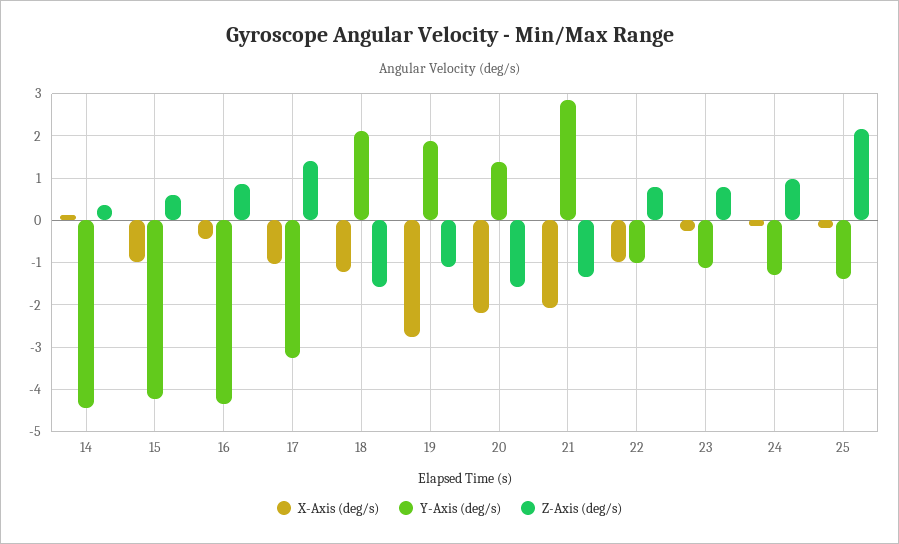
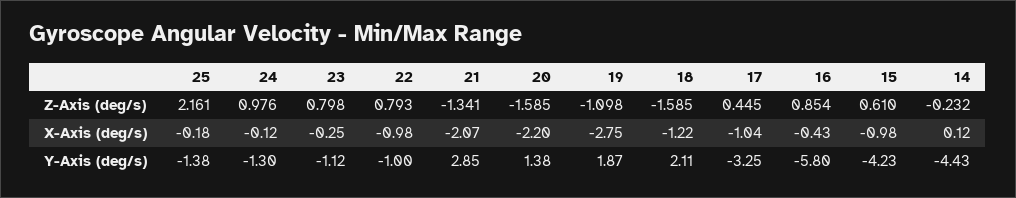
  {
    "X-Axis (deg/s)": {
      "14": 0.12,
      "15": -0.98,
      "16": -0.43,
      "17": -1.04,
      "18": -1.22,
      "19": -2.75,
      "20": -2.2,
      "21": -2.07,
      "22": -0.98,
      "23": -0.25,
      "24": -0.12,
      "25": -0.18
    },
    "Y-Axis (deg/s)": {
      "14": -4.43,
      "15": -4.23,
-     "16": -4.4,
+     "16": -5.8,
      "17": -3.25,
      "18": 2.11,
      "19": 1.87,
      "20": 1.38,
      "21": 2.85,
      "22": -1,
      "23": -1.12,
      "24": -1.3,
      "25": -1.38
    },
    "Z-Axis (deg/s)": {
-     "14": 0.4,
+     "14": -0.232,
      "15": 0.61,
      "16": 0.854,
-     "17": 1.4,
+     "17": 0.445,
      "18": -1.585,
      "19": -1.098,
      "20": -1.585,
      "21": -1.341,
      "22": 0.793,
      "23": 0.798,
      "24": 0.976,
      "25": 2.161
    }
  }

